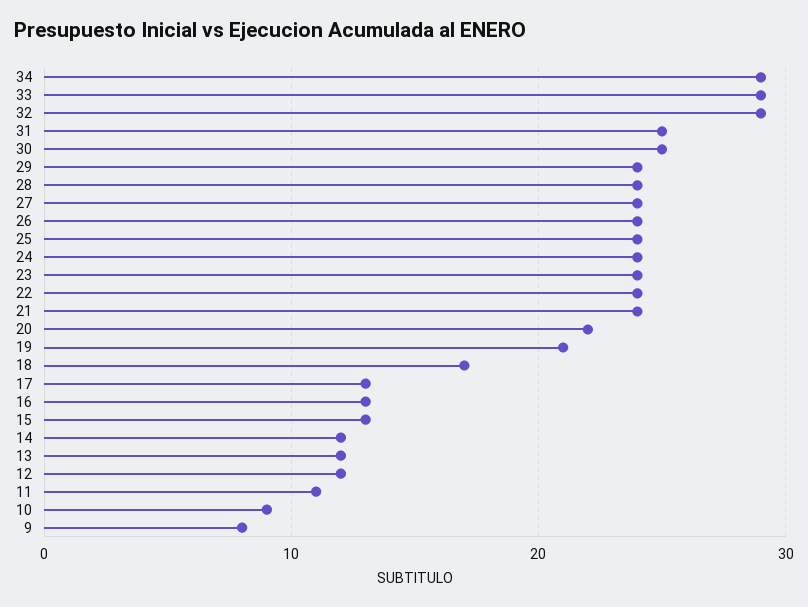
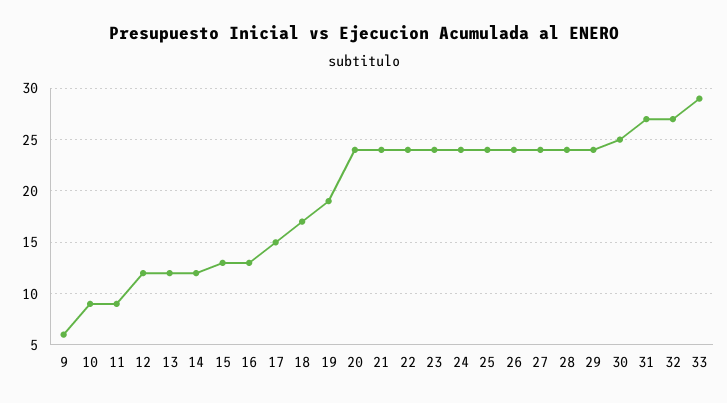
  {
-   "34": 29,
    "33": 29,
-   "32": 29,
+   "32": 27,
-   "31": 25,
+   "31": 27,
    "30": 25,
    "29": 24,
    "28": 24,
    "27": 24,
    "26": 24,
    "25": 24,
    "24": 24,
    "23": 24,
    "22": 24,
    "21": 24,
-   "20": 22,
+   "20": 24,
-   "19": 21,
+   "19": 19,
    "18": 17,
-   "17": 13,
+   "17": 15,
    "16": 13,
    "15": 13,
    "14": 12,
    "13": 12,
    "12": 12,
-   "11": 11,
+   "11": 9,
    "10": 9,
-   "9": 8
+   "9": 6
  }

